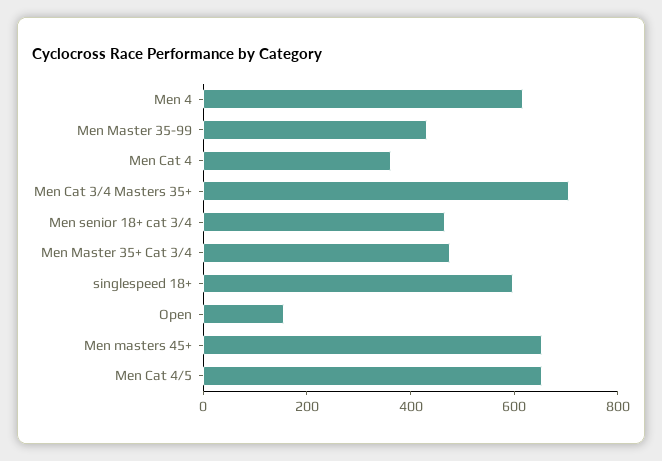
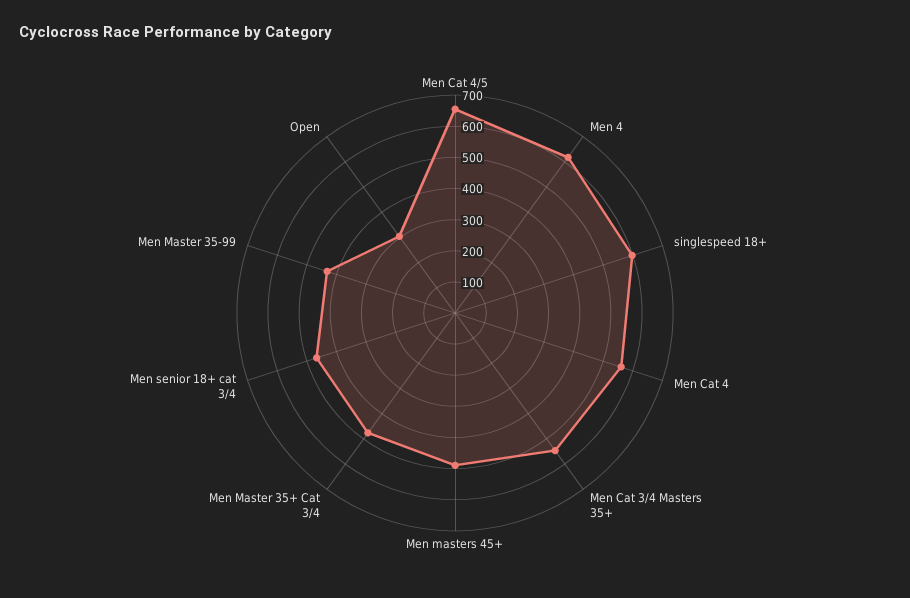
  {
    "Men 4": 600,
    "Men Master 35-99": 450,
-   "Men Cat 4": 350,
+   "Men Cat 4": 550,
-   "Men Cat 3/4 Masters 35+": 700,
+   "Men Cat 3/4 Masters 35+": 550,
    "Men senior 18+ cat 3/4": 450,
    "Men Master 35+ Cat 3/4": 500,
    "singlespeed 18+": 600,
-   "Open": 150,
+   "Open": 300,
-   "Men masters 45+": 650,
+   "Men masters 45+": 500,
    "Men Cat 4/5": 650
  }

